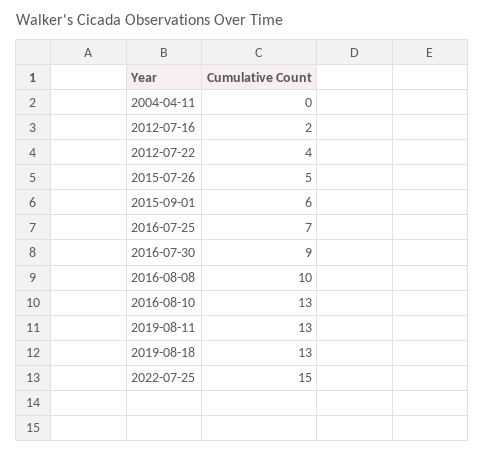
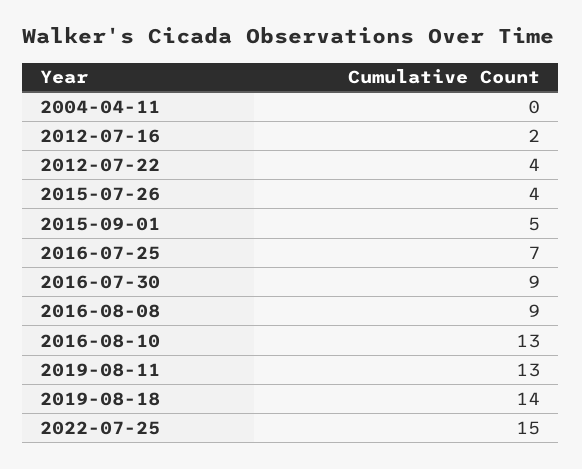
  {
    "2004-04-11": 0,
    "2012-07-16": 2,
    "2012-07-22": 4,
-   "2015-07-26": 5,
+   "2015-07-26": 4,
-   "2015-09-01": 6,
+   "2015-09-01": 5,
    "2016-07-25": 7,
    "2016-07-30": 9,
-   "2016-08-08": 10,
+   "2016-08-08": 9,
    "2016-08-10": 13,
    "2019-08-11": 13,
-   "2019-08-18": 13,
+   "2019-08-18": 14,
    "2022-07-25": 15
  }

